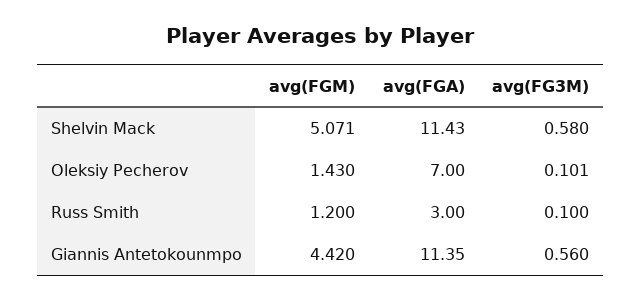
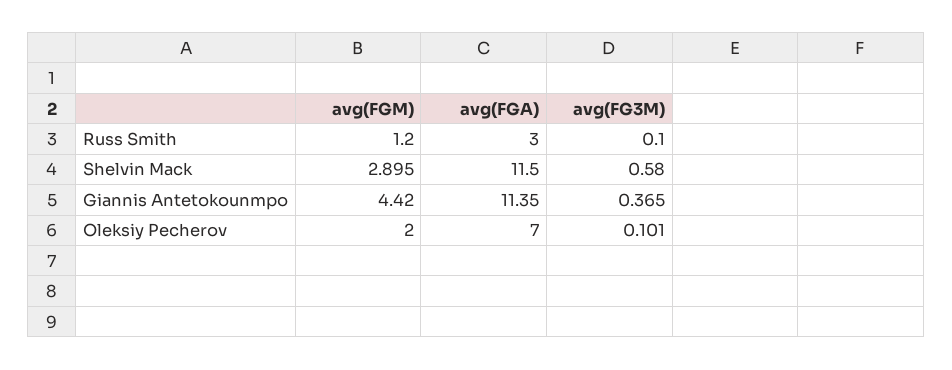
  {
    "avg(FGM)": {
-     "Shelvin Mack": 5.071,
+     "Shelvin Mack": 2.895,
-     "Oleksiy Pecherov": 1.43,
+     "Oleksiy Pecherov": 2,
      "Russ Smith": 1.2,
      "Giannis Antetokounmpo": 4.42
    },
    "avg(FGA)": {
-     "Shelvin Mack": 11.43,
+     "Shelvin Mack": 11.5,
      "Oleksiy Pecherov": 7,
      "Russ Smith": 3,
      "Giannis Antetokounmpo": 11.35
    },
    "avg(FG3M)": {
      "Shelvin Mack": 0.58,
      "Oleksiy Pecherov": 0.101,
      "Russ Smith": 0.1,
-     "Giannis Antetokounmpo": 0.56
+     "Giannis Antetokounmpo": 0.365
    }
  }

